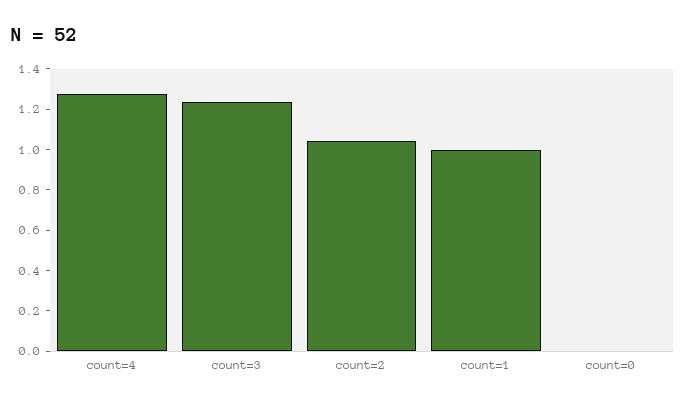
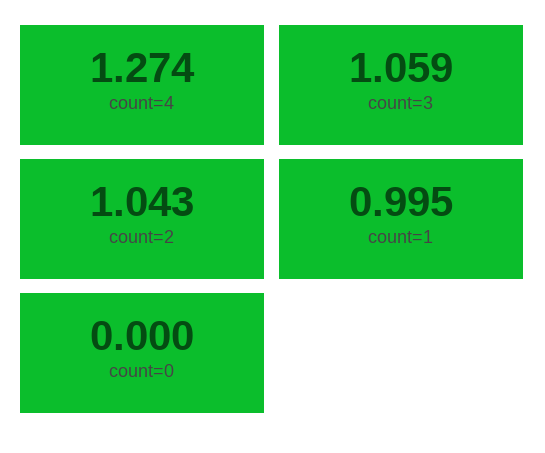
  {
    "count=4": 1.274,
-   "count=3": 1.25,
+   "count=3": 1.059,
    "count=2": 1.043,
    "count=1": 0.995,
    "count=0": 0
  }

